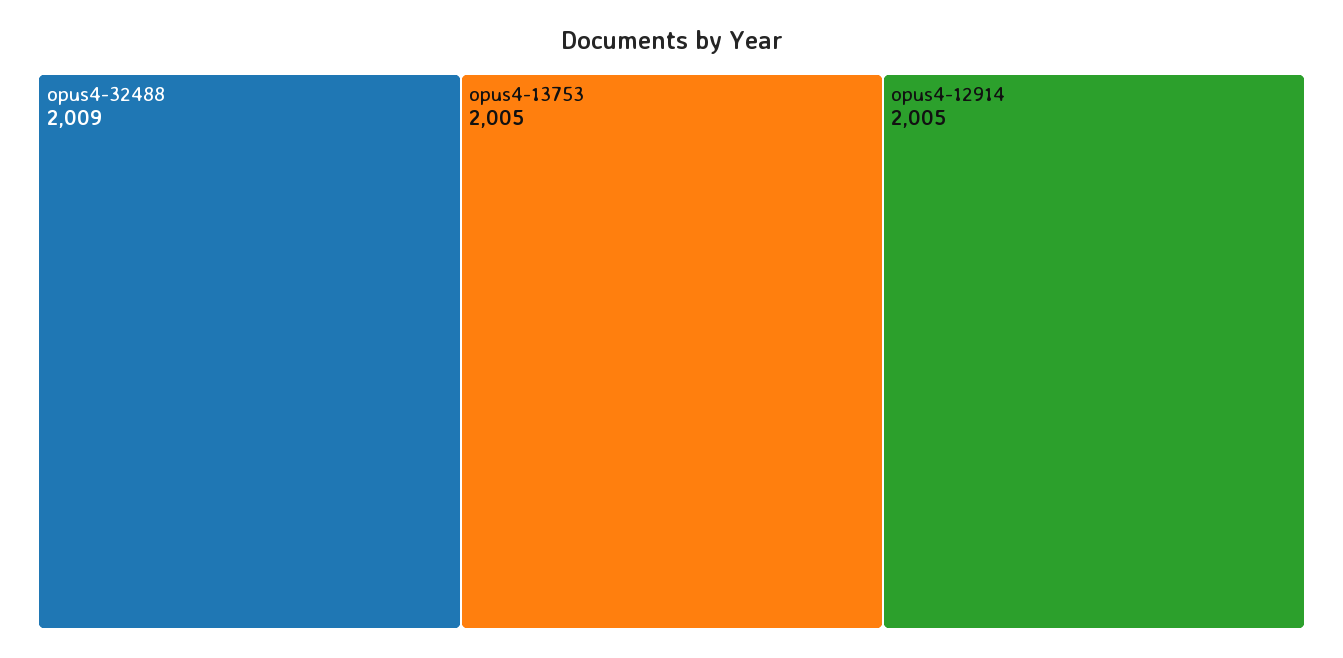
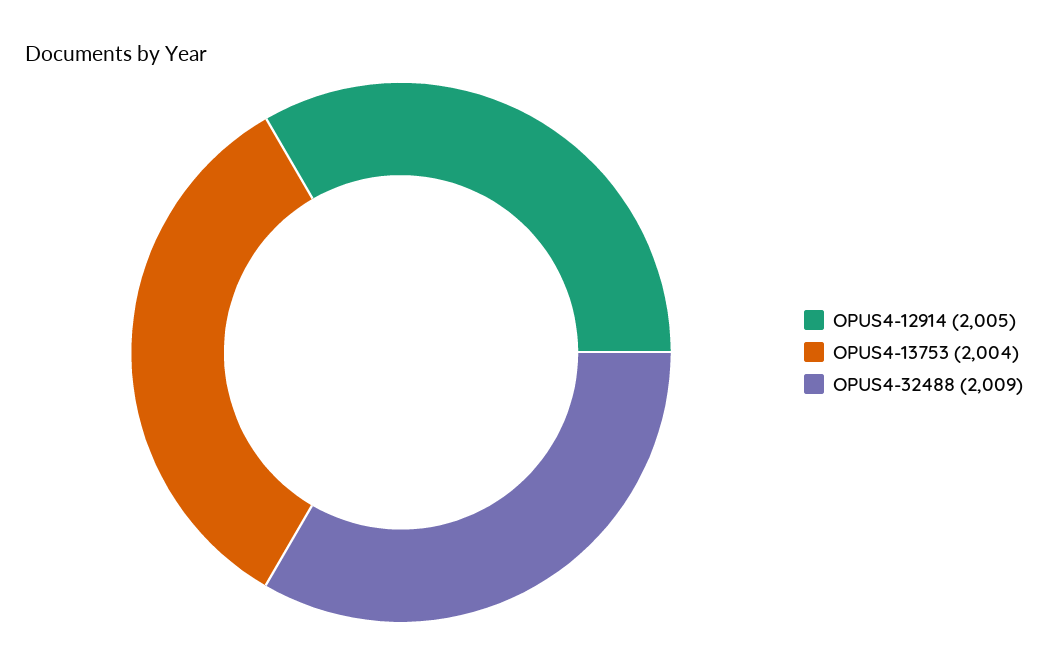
  {
    "opus4-32488": 2009,
-   "opus4-13753": 2005,
+   "opus4-13753": 2004,
    "opus4-12914": 2005
  }

